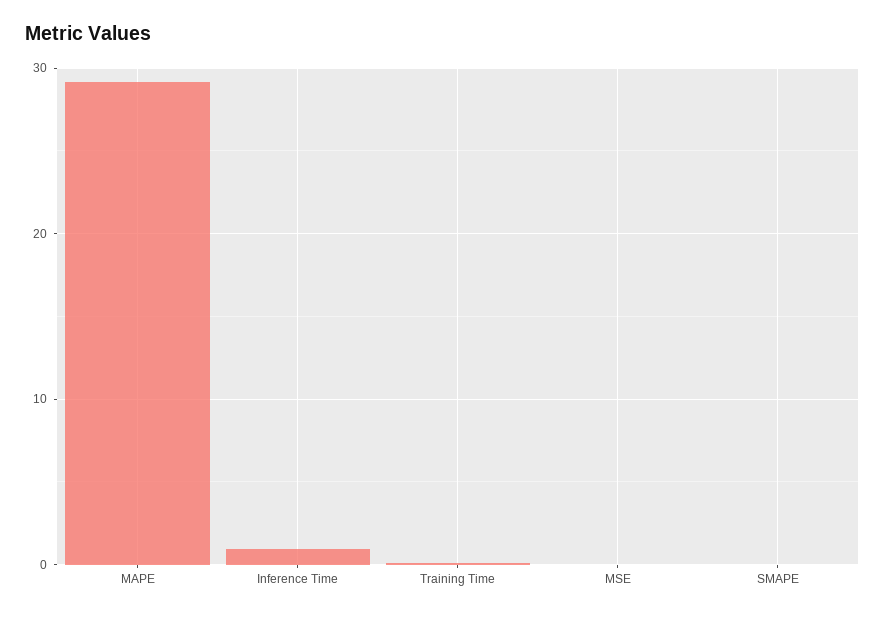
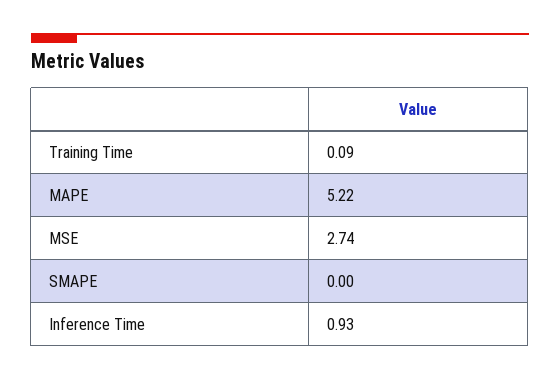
  {
-   "MAPE": 29,
+   "MAPE": 5.22,
    "Inference Time": 0.93,
    "Training Time": 0.09,
-   "MSE": 0,
+   "MSE": 2.74,
    "SMAPE": 0
  }

